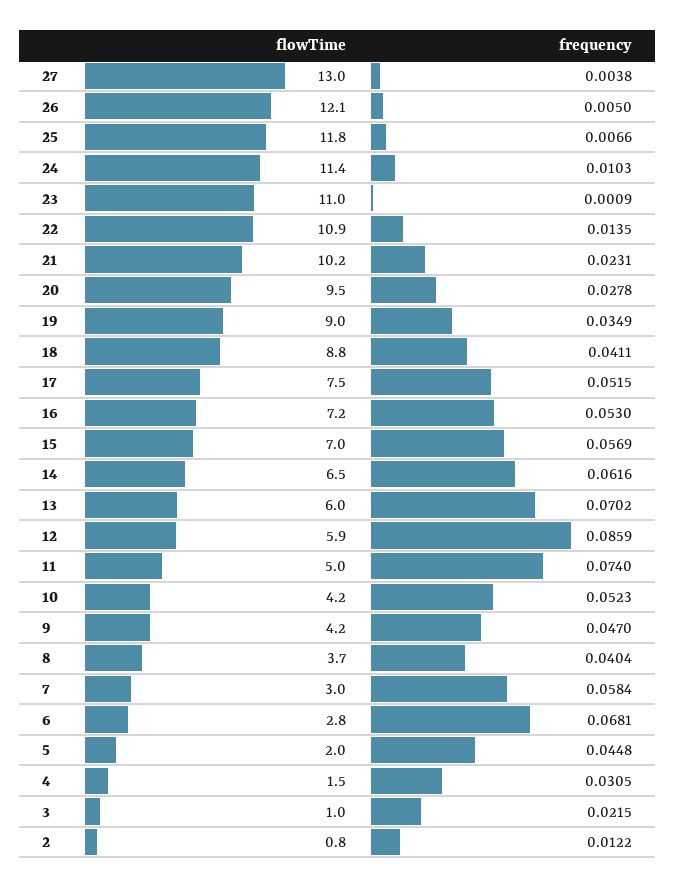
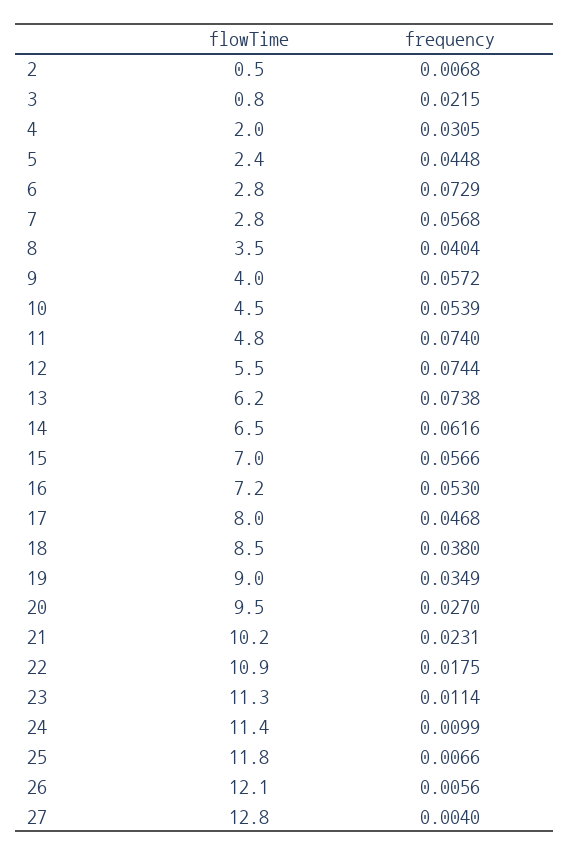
  {
    "flowTime": {
-     "27": 13,
+     "27": 12.8,
      "26": 12.1,
      "25": 11.8,
      "24": 11.4,
-     "23": 11,
+     "23": 11.3,
      "22": 10.9,
      "21": 10.2,
      "20": 9.5,
      "19": 9,
-     "18": 8.8,
+     "18": 8.5,
-     "17": 7.5,
+     "17": 8,
      "16": 7.2,
      "15": 7,
      "14": 6.5,
-     "13": 6,
+     "13": 6.2,
-     "12": 5.9,
+     "12": 5.5,
-     "11": 5,
+     "11": 4.8,
-     "10": 4.2,
+     "10": 4.5,
-     "9": 4.2,
+     "9": 4,
-     "8": 3.7,
+     "8": 3.5,
-     "7": 3,
+     "7": 2.8,
      "6": 2.8,
-     "5": 2,
+     "5": 2.4,
-     "4": 1.5,
+     "4": 2,
-     "3": 1,
+     "3": 0.8,
-     "2": 0.8
+     "2": 0.5
    },
    "frequency": {
-     "27": 0.0038,
+     "27": 0.004,
-     "26": 0.005,
+     "26": 0.0056,
      "25": 0.0066,
-     "24": 0.0103,
+     "24": 0.0099,
-     "23": 0.0009,
+     "23": 0.0114,
-     "22": 0.0135,
+     "22": 0.0175,
      "21": 0.0231,
-     "20": 0.0278,
+     "20": 0.027,
      "19": 0.0349,
-     "18": 0.0411,
+     "18": 0.038,
-     "17": 0.0515,
+     "17": 0.0468,
      "16": 0.053,
-     "15": 0.0569,
+     "15": 0.0566,
      "14": 0.0616,
-     "13": 0.0702,
+     "13": 0.0738,
-     "12": 0.0859,
+     "12": 0.0744,
      "11": 0.074,
-     "10": 0.0523,
+     "10": 0.0539,
-     "9": 0.047,
+     "9": 0.0572,
      "8": 0.0404,
-     "7": 0.0584,
+     "7": 0.0568,
-     "6": 0.0681,
+     "6": 0.0729,
      "5": 0.0448,
      "4": 0.0305,
      "3": 0.0215,
-     "2": 0.0122
+     "2": 0.0068
    }
  }

